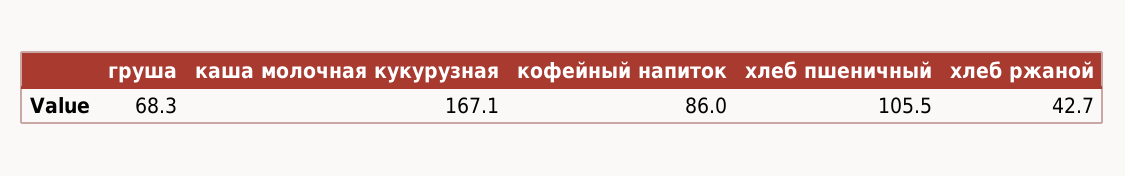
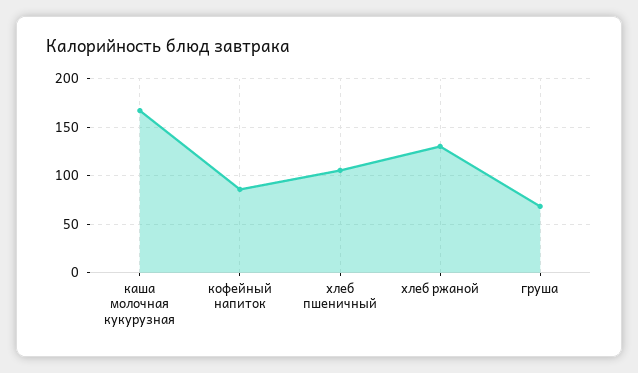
  {
    "груша": 68.3,
    "каша молочная кукурузная": 167.1,
    "кофейный напиток": 86,
    "хлеб пшеничный": 105.5,
-   "хлеб ржаной": 42.7
+   "хлеб ржаной": 130
  }

